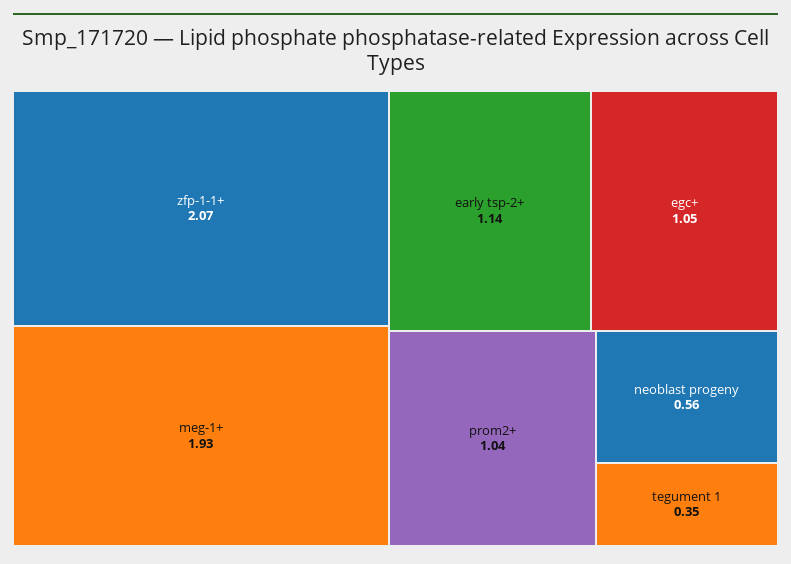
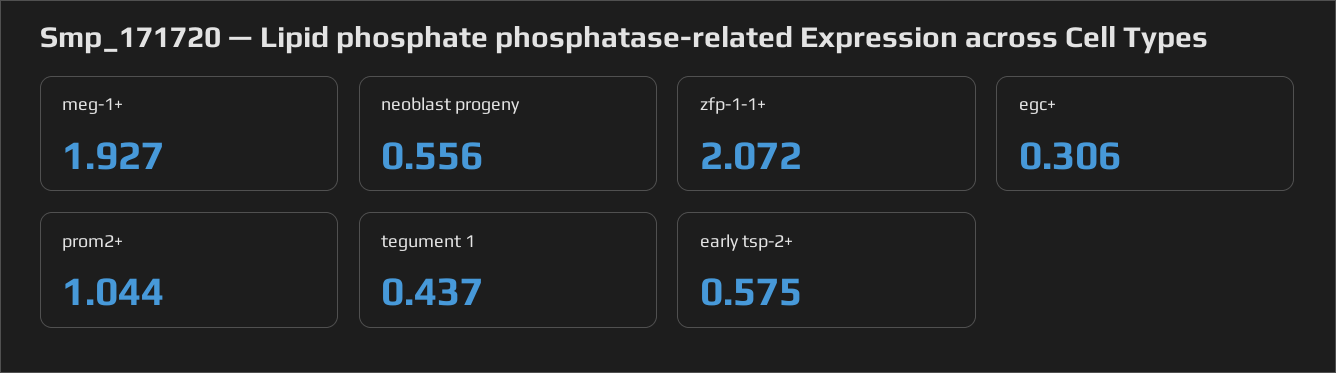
  {
    "zfp-1-1+": 2.072,
    "meg-1+": 1.927,
-   "early tsp-2+": 1.14,
+   "early tsp-2+": 0.575,
-   "egc+": 1.05,
+   "egc+": 0.306,
    "prom2+": 1.044,
    "neoblast progeny": 0.556,
-   "tegument 1": 0.35
+   "tegument 1": 0.437
  }

